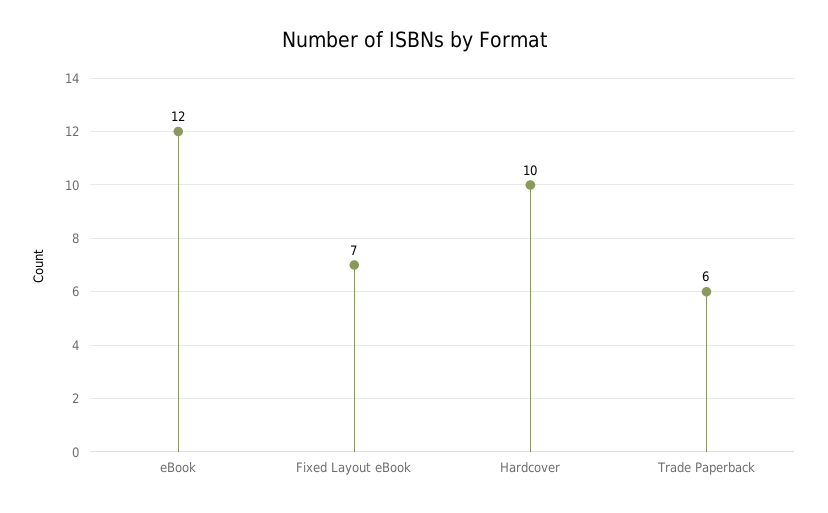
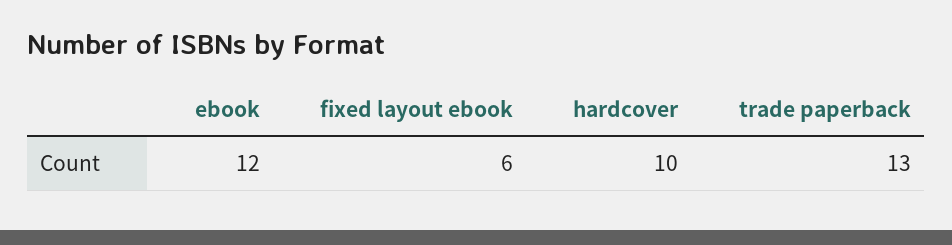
  {
    "eBook": 12,
-   "Fixed Layout eBook": 7,
+   "Fixed Layout eBook": 6,
    "Hardcover": 10,
-   "Trade Paperback": 6
+   "Trade Paperback": 13
  }

